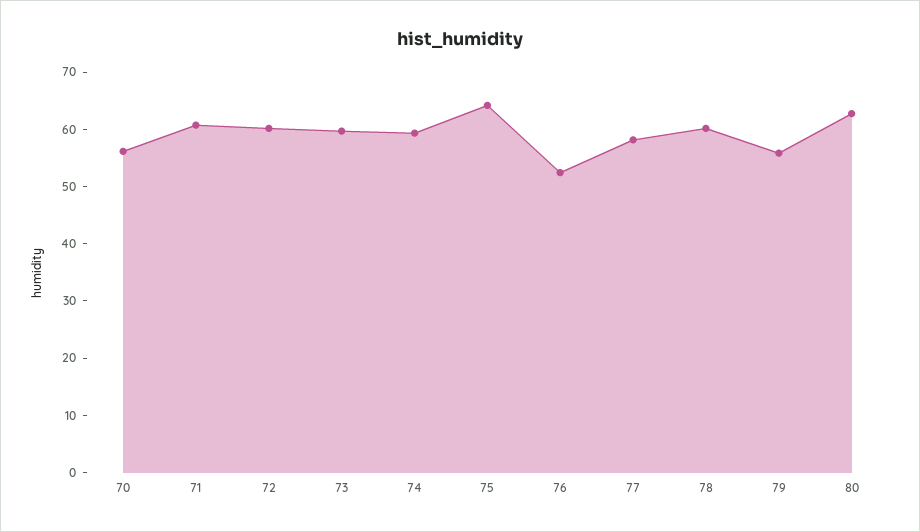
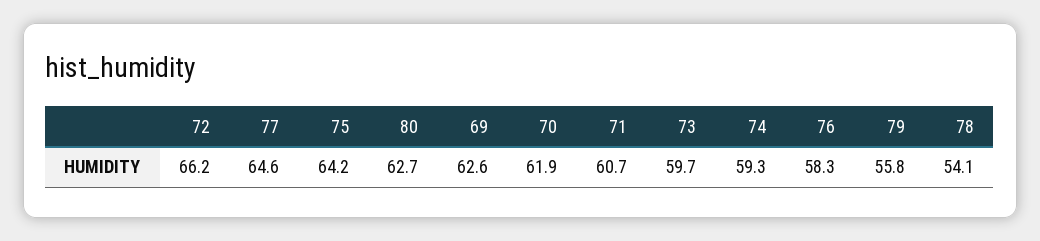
  {
-   "70": 56,
+   "70": 61.9,
    "71": 60.7,
-   "72": 60,
+   "72": 66.2,
    "73": 59.7,
    "74": 59.3,
    "75": 64.2,
-   "76": 52,
+   "76": 58.3,
-   "77": 58,
+   "77": 64.6,
-   "78": 60,
+   "78": 54.1,
    "79": 55.8,
-   "80": 62.7
+   "80": 62.7,
+   "69": 62.6
  }

